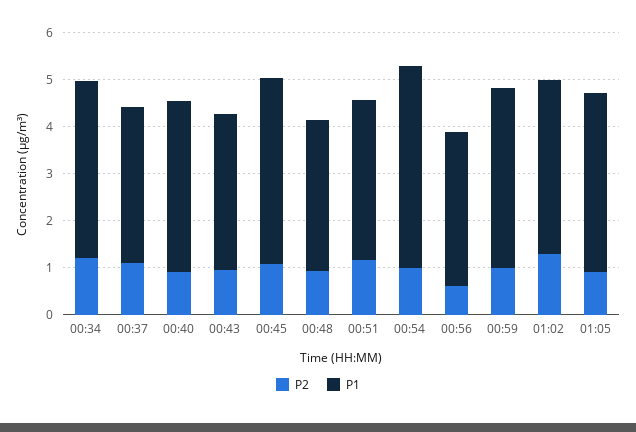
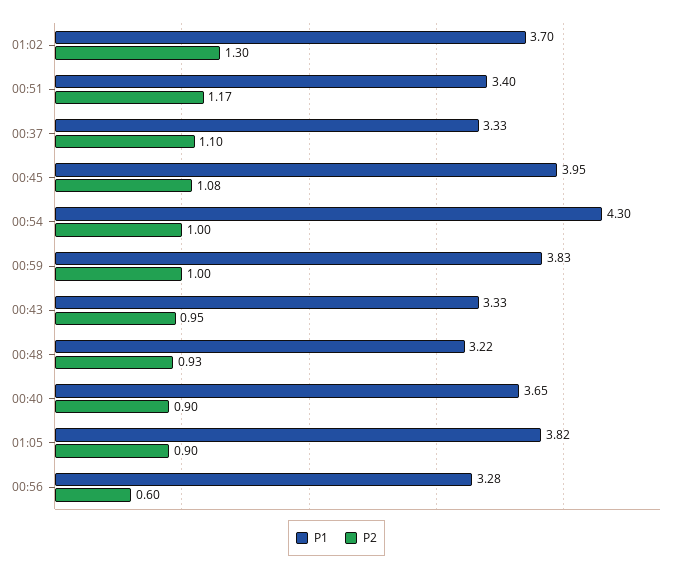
  {
    "P2": {
-     "00:34": 1.2,
      "00:37": 1.1,
      "00:40": 0.9,
      "00:43": 0.95,
      "00:45": 1.08,
      "00:48": 0.93,
      "00:51": 1.17,
      "00:54": 1,
      "00:56": 0.6,
      "00:59": 1,
      "01:02": 1.3,
      "01:05": 0.9
    },
    "P1": {
-     "00:34": 3.8,
      "00:37": 3.33,
      "00:40": 3.65,
      "00:43": 3.33,
      "00:45": 3.95,
      "00:48": 3.22,
      "00:51": 3.4,
      "00:54": 4.3,
      "00:56": 3.28,
      "00:59": 3.83,
      "01:02": 3.7,
      "01:05": 3.82
    }
  }

